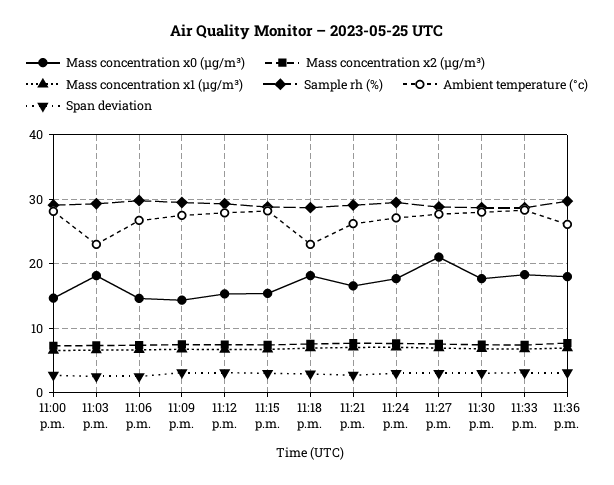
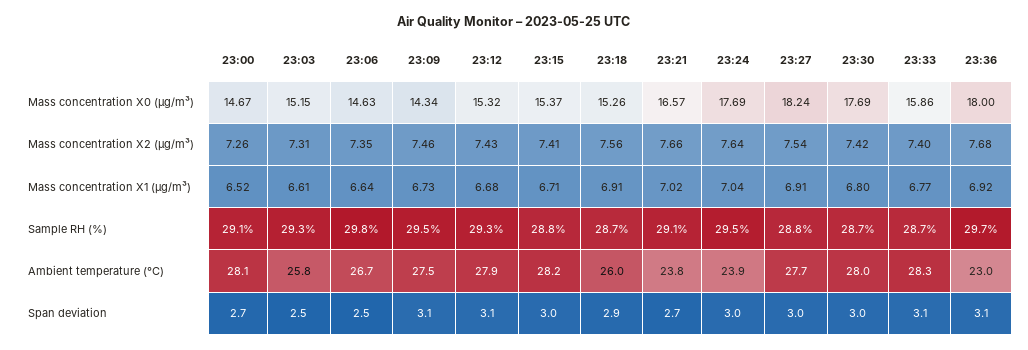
  {
    "Mass concentration x0 (μg/m³)": {
      "11:00 p.m.": 14.67,
-     "11:03 p.m.": 18,
+     "11:03 p.m.": 15.15,
      "11:06 p.m.": 14.63,
      "11:09 p.m.": 14.34,
      "11:12 p.m.": 15.32,
      "11:15 p.m.": 15.37,
-     "11:18 p.m.": 18,
+     "11:18 p.m.": 15.26,
      "11:21 p.m.": 16.57,
      "11:24 p.m.": 17.69,
-     "11:27 p.m.": 21,
+     "11:27 p.m.": 18.24,
      "11:30 p.m.": 17.69,
-     "11:33 p.m.": 18,
+     "11:33 p.m.": 15.86,
      "11:36 p.m.": 18
    },
    "Mass concentration x2 (μg/m³)": {
      "11:00 p.m.": 7.26,
      "11:03 p.m.": 7.31,
      "11:06 p.m.": 7.35,
      "11:09 p.m.": 7.46,
      "11:12 p.m.": 7.43,
      "11:15 p.m.": 7.41,
      "11:18 p.m.": 7.56,
      "11:21 p.m.": 7.66,
      "11:24 p.m.": 7.64,
      "11:27 p.m.": 7.54,
      "11:30 p.m.": 7.42,
      "11:33 p.m.": 7.4,
      "11:36 p.m.": 7.68
    },
    "Mass concentration x1 (μg/m³)": {
      "11:00 p.m.": 6.52,
      "11:03 p.m.": 6.61,
      "11:06 p.m.": 6.64,
      "11:09 p.m.": 6.73,
      "11:12 p.m.": 6.68,
      "11:15 p.m.": 6.71,
      "11:18 p.m.": 6.91,
      "11:21 p.m.": 7.02,
      "11:24 p.m.": 7.04,
      "11:27 p.m.": 6.91,
      "11:30 p.m.": 6.8,
      "11:33 p.m.": 6.77,
      "11:36 p.m.": 6.92
    },
    "Sample rh (%)": {
      "11:00 p.m.": 29.1,
      "11:03 p.m.": 29.3,
      "11:06 p.m.": 29.8,
      "11:09 p.m.": 29.5,
      "11:12 p.m.": 29.3,
      "11:15 p.m.": 28.8,
      "11:18 p.m.": 28.7,
      "11:21 p.m.": 29.1,
      "11:24 p.m.": 29.5,
      "11:27 p.m.": 28.8,
      "11:30 p.m.": 28.7,
      "11:33 p.m.": 28.7,
      "11:36 p.m.": 29.7
    },
    "Ambient temperature (°c)": {
      "11:00 p.m.": 28.1,
-     "11:03 p.m.": 23,
+     "11:03 p.m.": 25.8,
      "11:06 p.m.": 26.7,
      "11:09 p.m.": 27.5,
      "11:12 p.m.": 27.9,
      "11:15 p.m.": 28.2,
-     "11:18 p.m.": 23,
+     "11:18 p.m.": 26,
-     "11:21 p.m.": 26,
+     "11:21 p.m.": 23.8,
-     "11:24 p.m.": 27,
+     "11:24 p.m.": 23.9,
      "11:27 p.m.": 27.7,
      "11:30 p.m.": 28,
      "11:33 p.m.": 28.3,
-     "11:36 p.m.": 26
+     "11:36 p.m.": 23
    },
    "Span deviation": {
      "11:00 p.m.": 2.7,
      "11:03 p.m.": 2.5,
      "11:06 p.m.": 2.5,
      "11:09 p.m.": 3.1,
      "11:12 p.m.": 3.1,
      "11:15 p.m.": 3,
      "11:18 p.m.": 2.9,
      "11:21 p.m.": 2.7,
      "11:24 p.m.": 3,
      "11:27 p.m.": 3,
      "11:30 p.m.": 3,
      "11:33 p.m.": 3.1,
      "11:36 p.m.": 3.1
    }
  }

